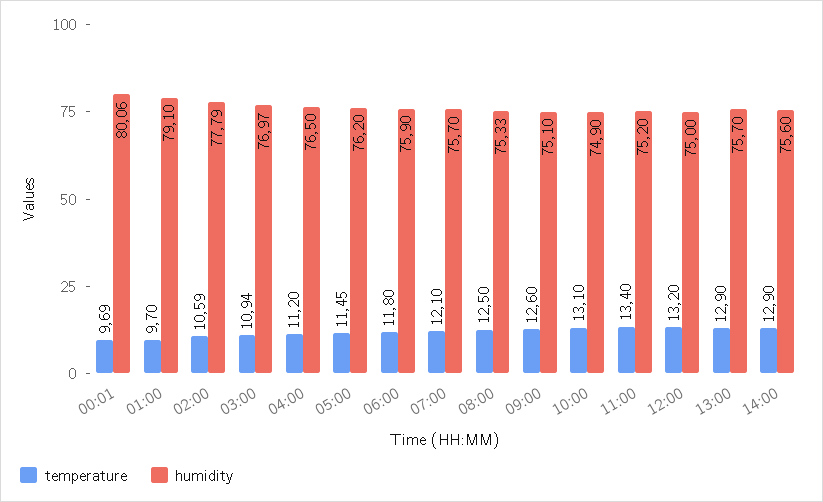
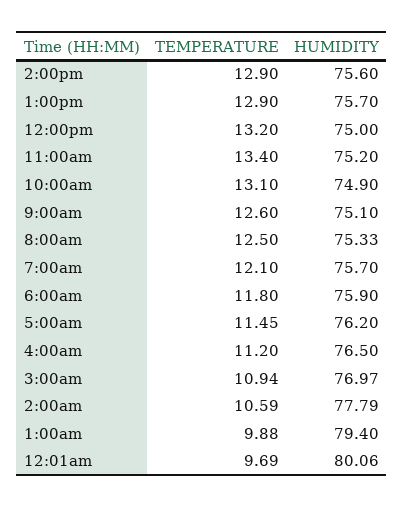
  {
    "temperature": {
      "00:01": 9.69,
-     "01:00": 9.7,
+     "01:00": 9.88,
      "02:00": 10.59,
      "03:00": 10.94,
      "04:00": 11.2,
      "05:00": 11.45,
      "06:00": 11.8,
      "07:00": 12.1,
      "08:00": 12.5,
      "09:00": 12.6,
      "10:00": 13.1,
      "11:00": 13.4,
      "12:00": 13.2,
      "13:00": 12.9,
      "14:00": 12.9
    },
    "humidity": {
      "00:01": 80.06,
-     "01:00": 79.1,
+     "01:00": 79.4,
      "02:00": 77.79,
      "03:00": 76.97,
      "04:00": 76.5,
      "05:00": 76.2,
      "06:00": 75.9,
      "07:00": 75.7,
      "08:00": 75.33,
      "09:00": 75.1,
      "10:00": 74.9,
      "11:00": 75.2,
      "12:00": 75,
      "13:00": 75.7,
      "14:00": 75.6
    }
  }

